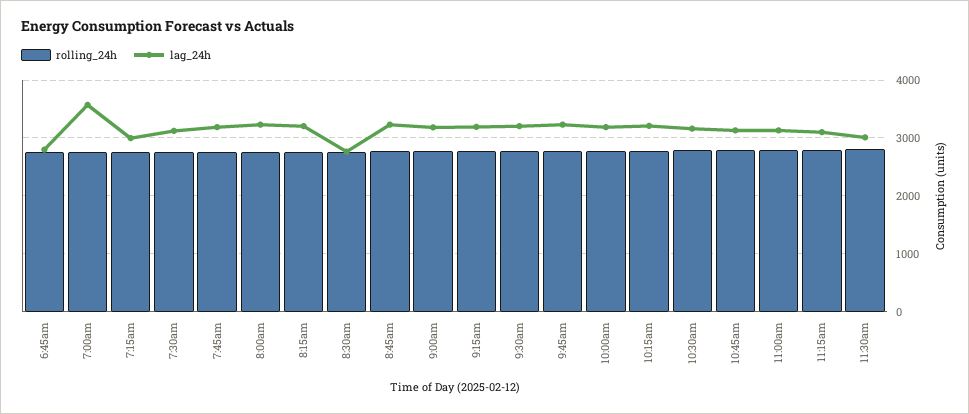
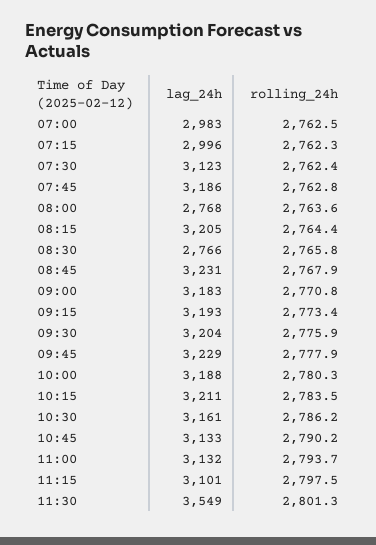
  {
    "rolling_24h": {
-     "6:45am": 2800,
      "7:00am": 2762.5,
      "7:15am": 2762.3,
      "7:30am": 2762.4,
      "7:45am": 2762.8,
      "8:00am": 2763.6,
      "8:15am": 2764.4,
      "8:30am": 2765.8,
      "8:45am": 2767.9,
      "9:00am": 2770.8,
      "9:15am": 2773.4,
      "9:30am": 2775.9,
      "9:45am": 2777.9,
      "10:00am": 2780.3,
      "10:15am": 2783.5,
      "10:30am": 2786.2,
      "10:45am": 2790.2,
      "11:00am": 2793.7,
      "11:15am": 2797.5,
      "11:30am": 2801.3
    },
    "lag_24h": {
-     "6:45am": 2800,
-     "7:00am": 3600,
+     "7:00am": 2983,
      "7:15am": 2996,
      "7:30am": 3123,
      "7:45am": 3186,
-     "8:00am": 3200,
+     "8:00am": 2768,
      "8:15am": 3205,
      "8:30am": 2766,
      "8:45am": 3231,
      "9:00am": 3183,
      "9:15am": 3193,
      "9:30am": 3204,
      "9:45am": 3229,
      "10:00am": 3188,
      "10:15am": 3211,
      "10:30am": 3161,
      "10:45am": 3133,
      "11:00am": 3132,
      "11:15am": 3101,
-     "11:30am": 3000
+     "11:30am": 3549
    }
  }

